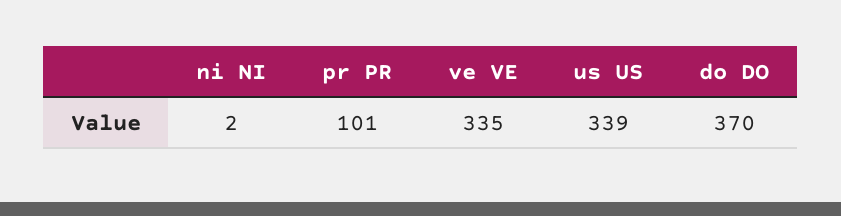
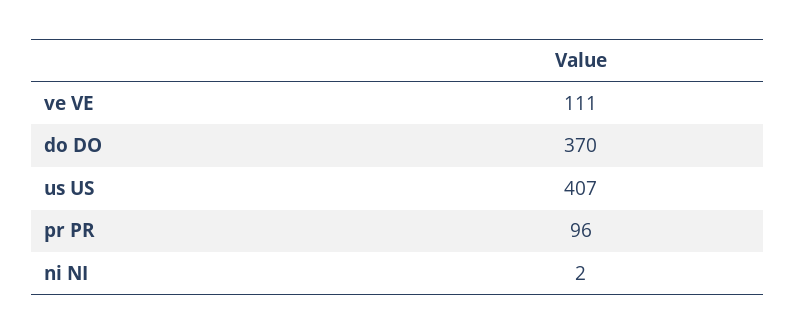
  {
    "ni NI": 2,
-   "pr PR": 101,
+   "pr PR": 96,
-   "ve VE": 335,
+   "ve VE": 111,
-   "us US": 339,
+   "us US": 407,
    "do DO": 370
  }

